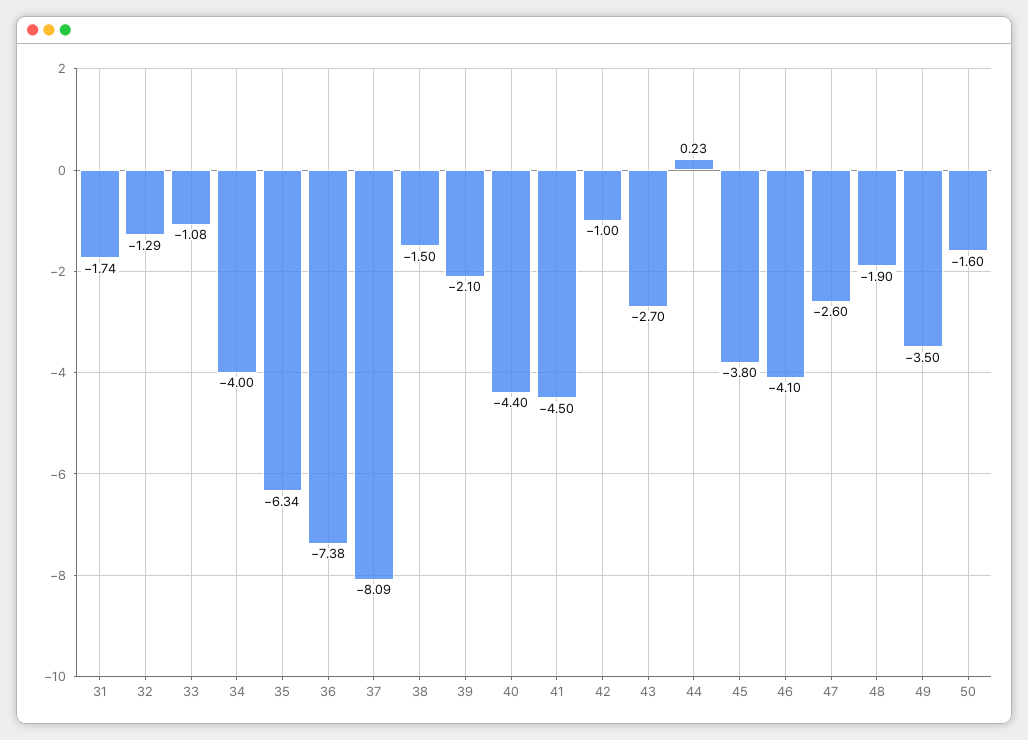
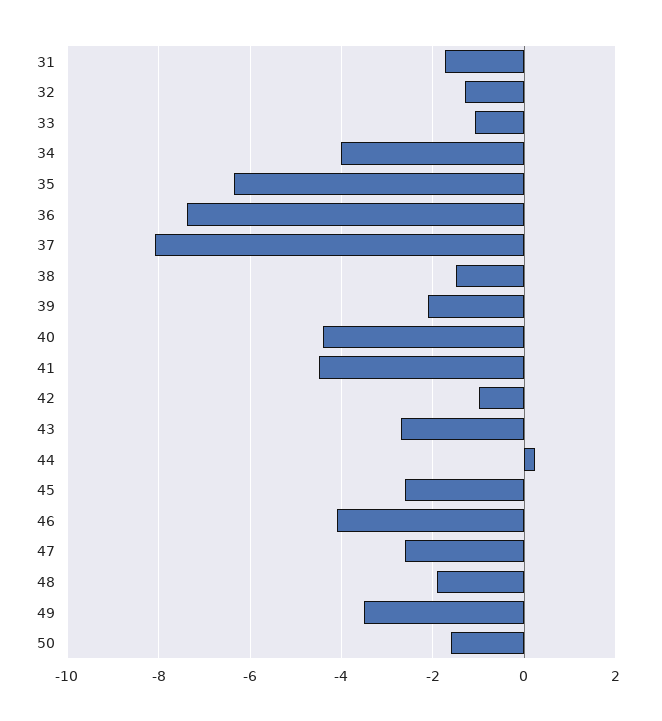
  {
    "31": -1.74,
    "32": -1.29,
    "33": -1.08,
    "34": -4,
    "35": -6.34,
    "36": -7.38,
    "37": -8.09,
    "38": -1.5,
    "39": -2.1,
    "40": -4.4,
    "41": -4.5,
    "42": -1,
    "43": -2.7,
    "44": 0.23,
-   "45": -3.8,
+   "45": -2.6,
    "46": -4.1,
    "47": -2.6,
    "48": -1.9,
    "49": -3.5,
    "50": -1.6
  }

